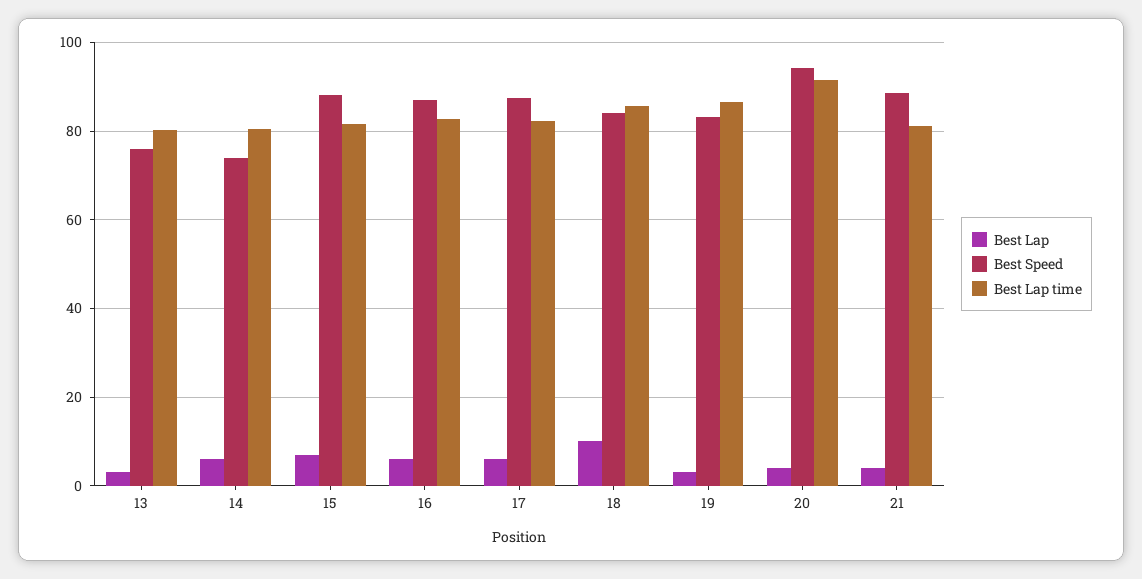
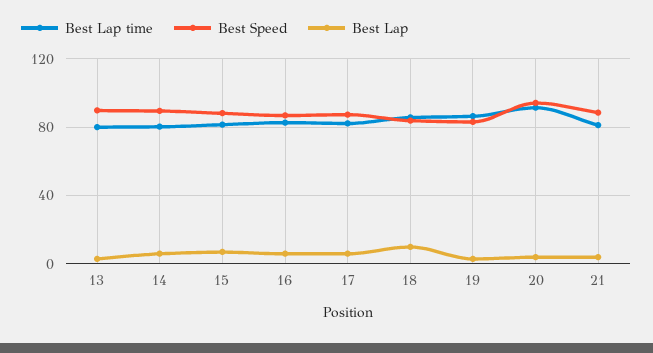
  {
    "Best Lap": {
      "13": 4,
      "14": 6,
      "15": 8,
      "16": 6,
      "17": 6,
      "18": 10,
      "19": 4,
      "20": 4,
      "21": 4
    },
    "Best Speed": {
-     "13": 76,
+     "13": 90,
-     "14": 74,
+     "14": 90,
      "15": 88,
      "16": 86,
      "17": 88,
      "18": 84,
      "19": 84,
      "20": 94,
      "21": 88
    },
    "Best Lap time": {
      "13": 80,
      "14": 80,
      "15": 82,
      "16": 82,
      "17": 82,
      "18": 86,
      "19": 86,
      "20": 92,
      "21": 82
    }
  }

